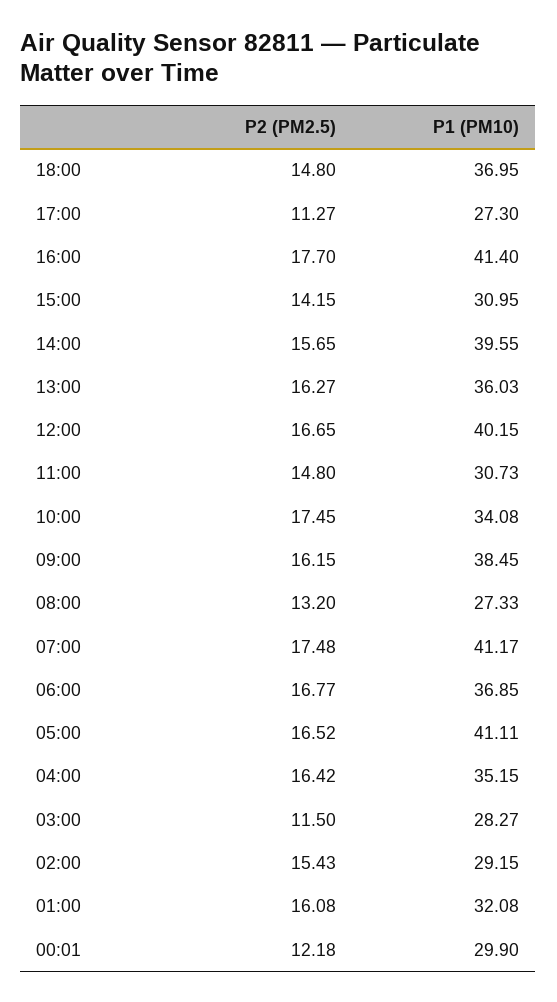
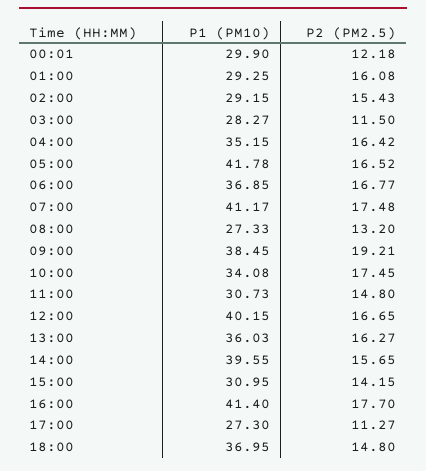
  {
    "P2 (PM2.5)": {
      "18:00": 14.8,
      "17:00": 11.27,
      "16:00": 17.7,
      "15:00": 14.15,
      "14:00": 15.65,
      "13:00": 16.27,
      "12:00": 16.65,
      "11:00": 14.8,
      "10:00": 17.45,
-     "09:00": 16.15,
+     "09:00": 19.21,
      "08:00": 13.2,
      "07:00": 17.48,
      "06:00": 16.77,
      "05:00": 16.52,
      "04:00": 16.42,
      "03:00": 11.5,
      "02:00": 15.43,
      "01:00": 16.08,
      "00:01": 12.18
    },
    "P1 (PM10)": {
      "18:00": 36.95,
      "17:00": 27.3,
      "16:00": 41.4,
      "15:00": 30.95,
      "14:00": 39.55,
      "13:00": 36.03,
      "12:00": 40.15,
      "11:00": 30.73,
      "10:00": 34.08,
      "09:00": 38.45,
      "08:00": 27.33,
      "07:00": 41.17,
      "06:00": 36.85,
-     "05:00": 41.11,
+     "05:00": 41.78,
      "04:00": 35.15,
      "03:00": 28.27,
      "02:00": 29.15,
-     "01:00": 32.08,
+     "01:00": 29.25,
      "00:01": 29.9
    }
  }

